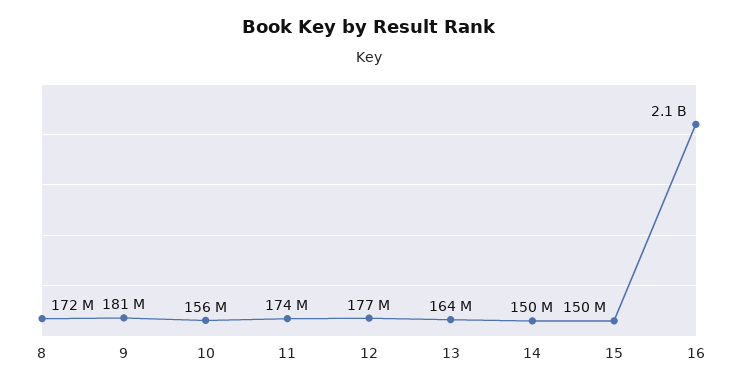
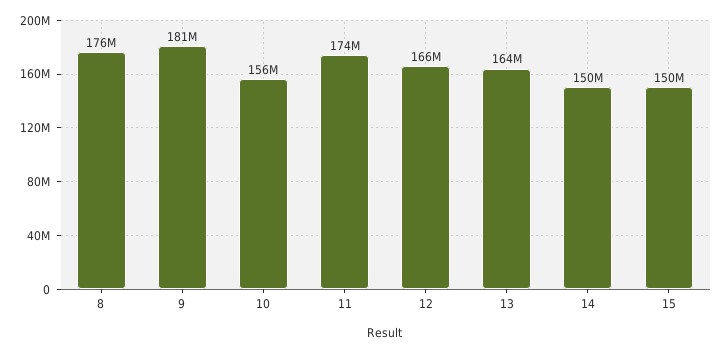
  {
-   "8": 172000000,
+   "8": 176000000,
    "9": 181000000,
    "10": 156000000,
    "11": 174000000,
-   "12": 177000000,
+   "12": 166000000,
    "13": 164000000,
    "14": 150000000,
-   "15": 150000000,
+   "15": 150000000
-   "16": 2100000000
  }

